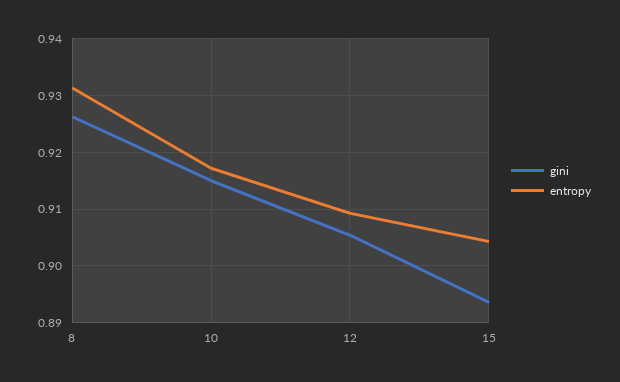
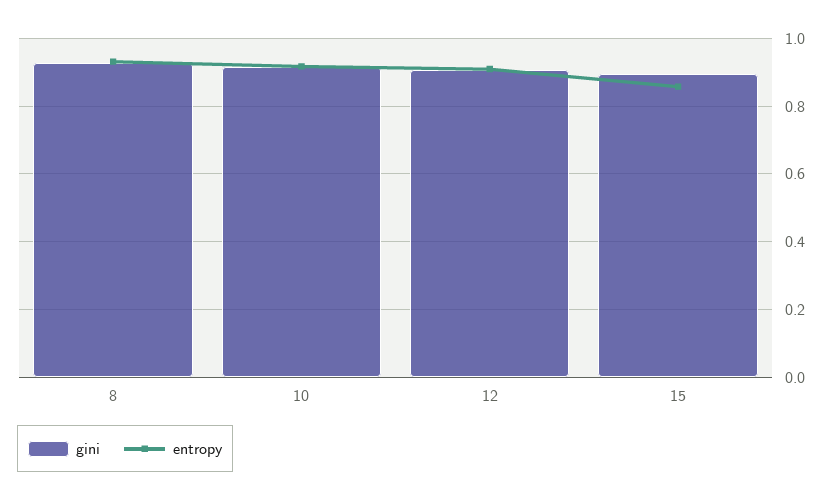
  {
    "gini": {
      "8": 0.926,
      "10": 0.916,
      "12": 0.906,
      "15": 0.894
    },
    "entropy": {
      "8": 0.932,
      "10": 0.918,
      "12": 0.91,
-     "15": 0.904
+     "15": 0.86
    }
  }

